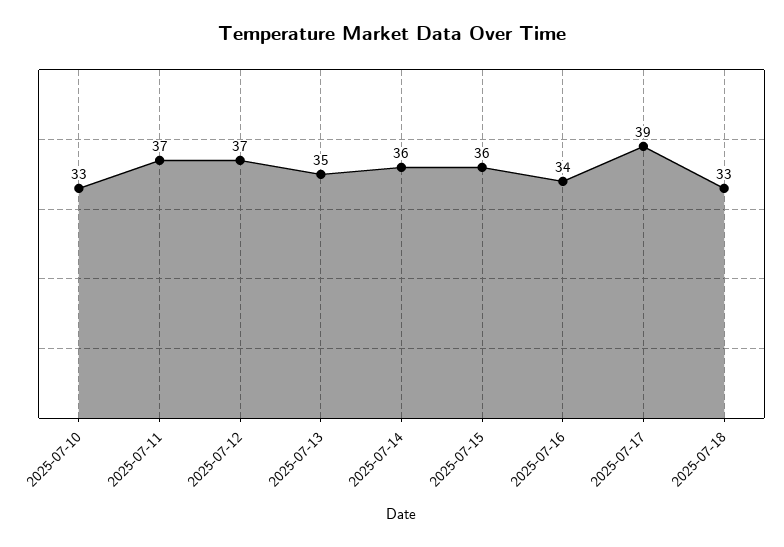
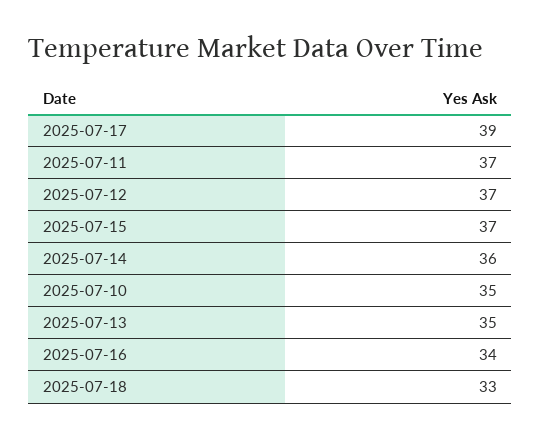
  {
-   "2025-07-10": 33,
+   "2025-07-10": 35,
    "2025-07-11": 37,
    "2025-07-12": 37,
    "2025-07-13": 35,
    "2025-07-14": 36,
-   "2025-07-15": 36,
+   "2025-07-15": 37,
    "2025-07-16": 34,
    "2025-07-17": 39,
    "2025-07-18": 33
  }

